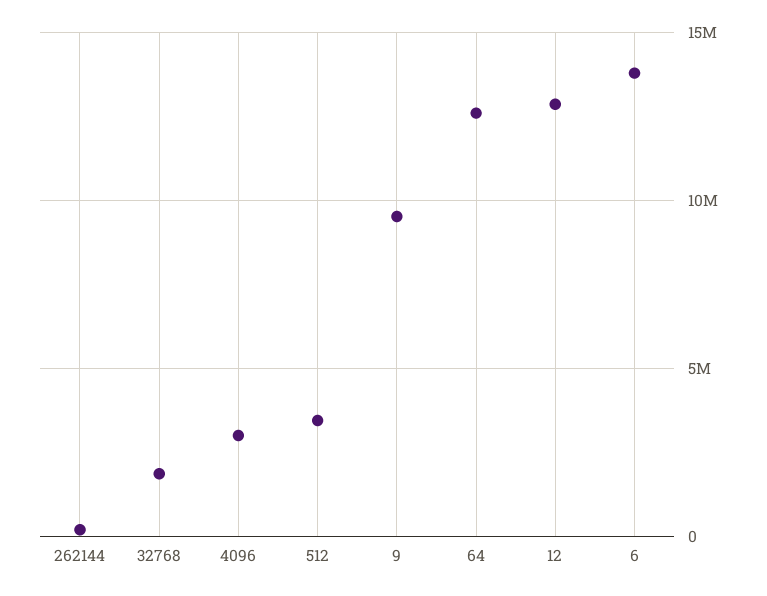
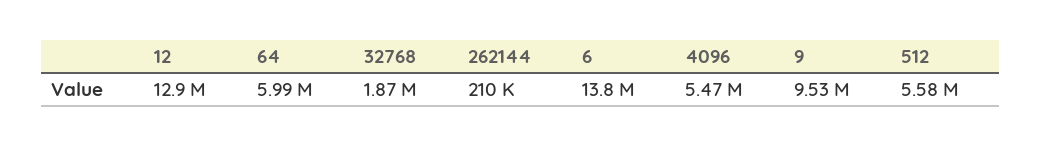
  {
    "262144": 210000,
    "32768": 1870000,
-   "4096": 3000000,
+   "4096": 5470000,
-   "512": 3500000,
+   "512": 5580000,
    "9": 9530000,
-   "64": 12500000,
+   "64": 5990000,
    "12": 12900000,
    "6": 13800000
  }

